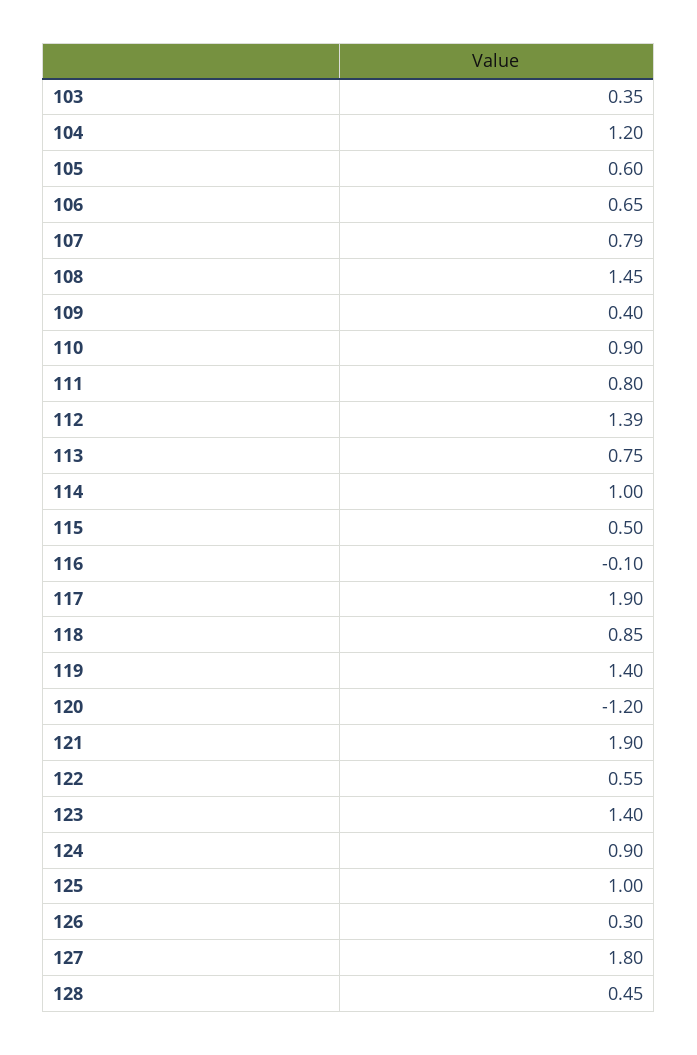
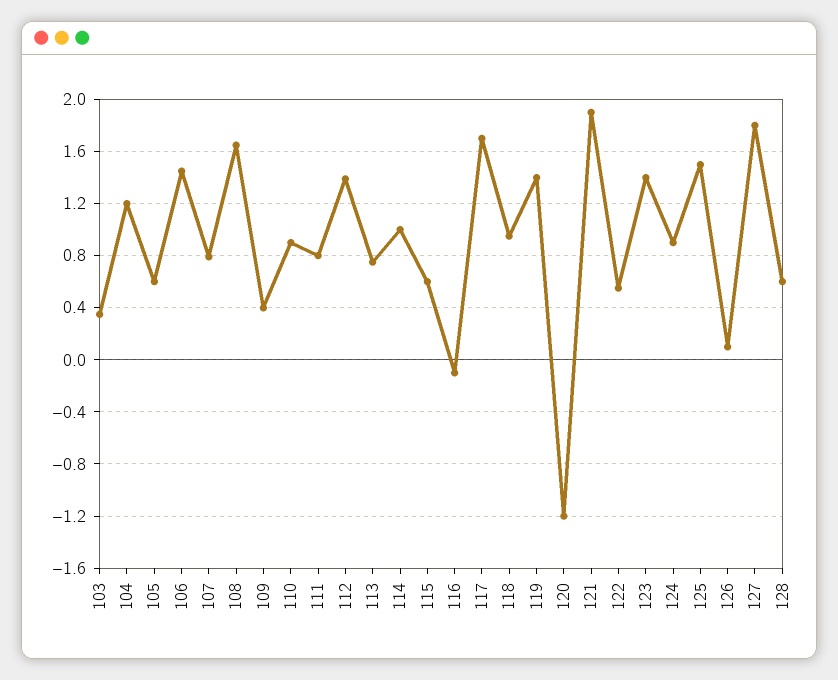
  {
    "103": 0.35,
    "104": 1.2,
    "105": 0.6,
-   "106": 0.65,
+   "106": 1.45,
    "107": 0.79,
-   "108": 1.45,
+   "108": 1.65,
    "109": 0.4,
    "110": 0.9,
    "111": 0.8,
    "112": 1.39,
    "113": 0.75,
    "114": 1,
-   "115": 0.5,
+   "115": 0.6,
    "116": -0.1,
-   "117": 1.9,
+   "117": 1.7,
-   "118": 0.85,
+   "118": 0.95,
    "119": 1.4,
    "120": -1.2,
    "121": 1.9,
    "122": 0.55,
    "123": 1.4,
    "124": 0.9,
-   "125": 1,
+   "125": 1.5,
-   "126": 0.3,
+   "126": 0.1,
    "127": 1.8,
-   "128": 0.45
+   "128": 0.6
  }

